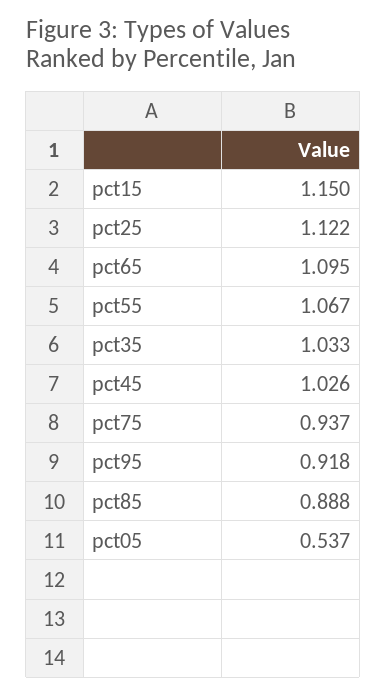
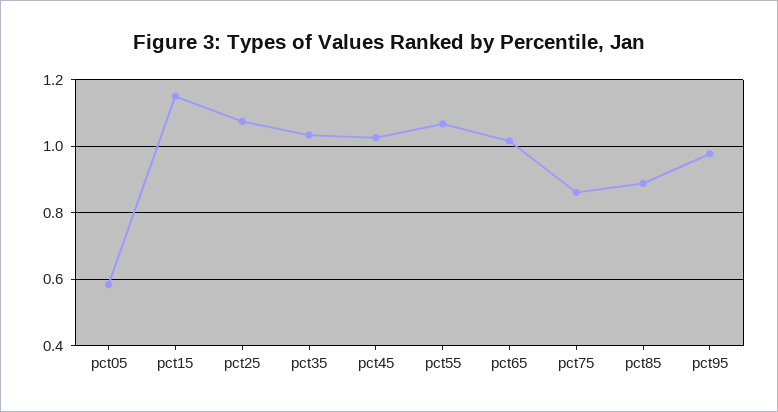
  {
    "pct15": 1.15,
-   "pct25": 1.122,
+   "pct25": 1.08,
-   "pct65": 1.095,
+   "pct65": 1.02,
    "pct55": 1.067,
    "pct35": 1.033,
    "pct45": 1.026,
-   "pct75": 0.937,
+   "pct75": 0.86,
-   "pct95": 0.918,
+   "pct95": 0.98,
    "pct85": 0.888,
-   "pct05": 0.537
+   "pct05": 0.58
  }

